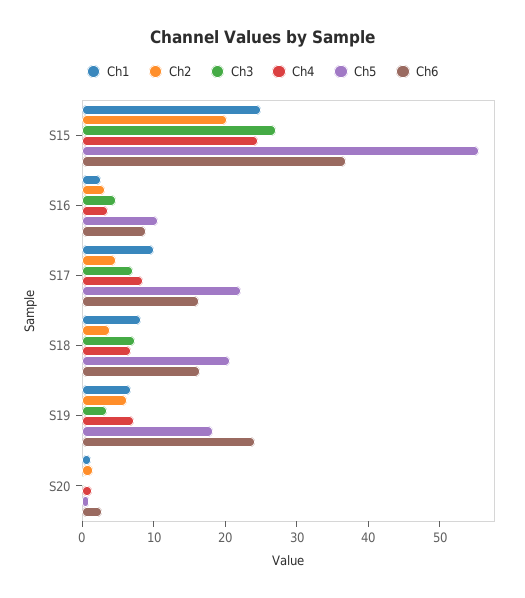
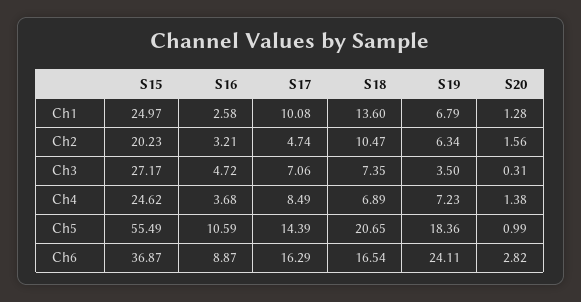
  {
    "Ch1": {
      "S15": 24.97,
      "S16": 2.58,
      "S17": 10.08,
-     "S18": 8,
+     "S18": 13.6,
      "S19": 6.79,
      "S20": 1.28
    },
    "Ch2": {
      "S15": 20.23,
      "S16": 3.21,
      "S17": 4.74,
-     "S18": 4,
+     "S18": 10.47,
      "S19": 6.34,
      "S20": 1.56
    },
    "Ch3": {
      "S15": 27.17,
      "S16": 4.72,
      "S17": 7.06,
      "S18": 7.35,
      "S19": 3.5,
      "S20": 0.31
    },
    "Ch4": {
      "S15": 24.62,
      "S16": 3.68,
      "S17": 8.49,
      "S18": 6.89,
      "S19": 7.23,
      "S20": 1.38
    },
    "Ch5": {
      "S15": 55.49,
      "S16": 10.59,
-     "S17": 22,
+     "S17": 14.39,
      "S18": 20.65,
      "S19": 18.36,
      "S20": 0.99
    },
    "Ch6": {
      "S15": 36.87,
      "S16": 8.87,
      "S17": 16.29,
      "S18": 16.54,
      "S19": 24.11,
      "S20": 2.82
    }
  }

